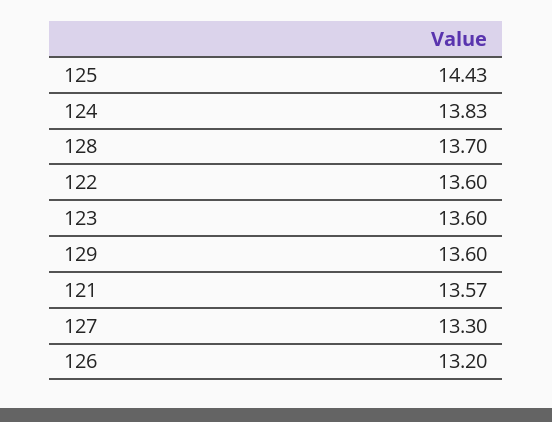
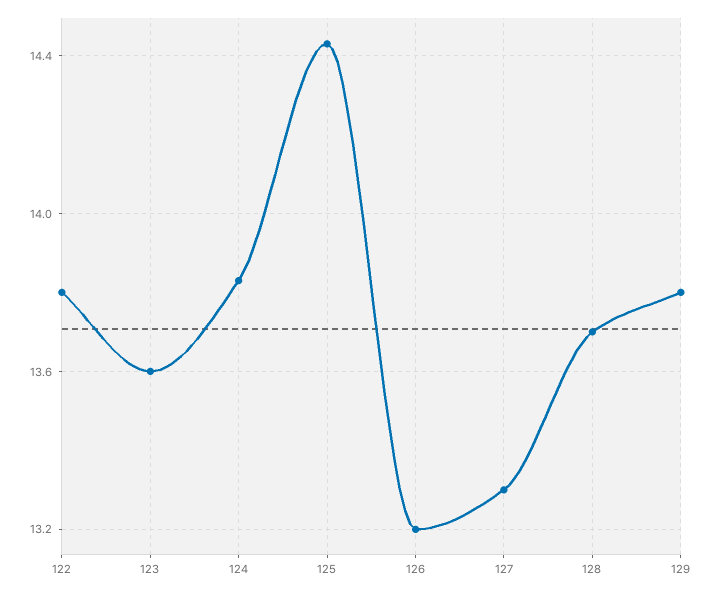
  {
    "125": 14.43,
    "124": 13.83,
    "128": 13.7,
-   "122": 13.6,
+   "122": 13.8,
    "123": 13.6,
-   "129": 13.6,
+   "129": 13.8,
-   "121": 13.57,
    "127": 13.3,
    "126": 13.2
  }

